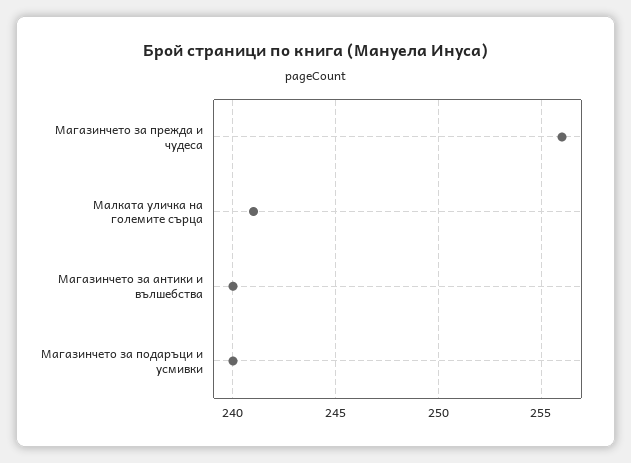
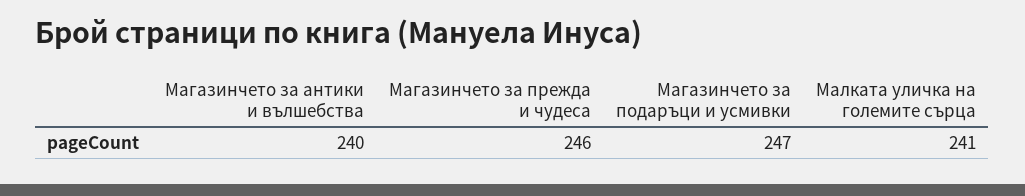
  {
-   "Магазинчето за прежда и чудеса": 256,
+   "Магазинчето за прежда и чудеса": 246,
    "Малката уличка на големите сърца": 241,
    "Магазинчето за антики и вълшебства": 240,
-   "Магазинчето за подаръци и усмивки": 240
+   "Магазинчето за подаръци и усмивки": 247
  }

